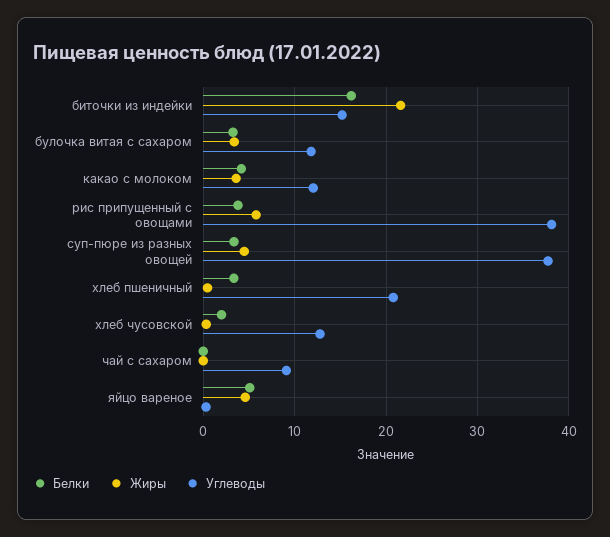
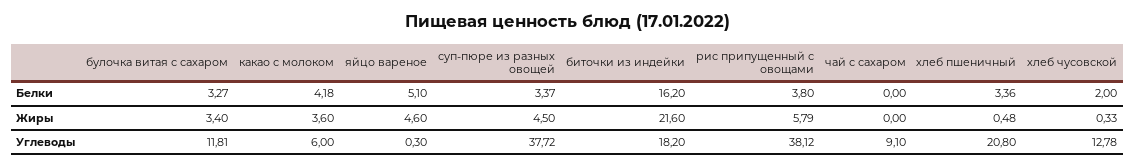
  {
    "Белки": {
      "биточки из индейки": 16.2,
      "булочка витая с сахаром": 3.27,
      "какао с молоком": 4.18,
      "рис припущенный с овощами": 3.8,
      "суп-пюре из разных овощей": 3.37,
      "хлеб пшеничный": 3.36,
      "хлеб чусовской": 2,
      "чай с сахаром": 0,
      "яйцо вареное": 5.1
    },
    "Жиры": {
      "биточки из индейки": 21.6,
      "булочка витая с сахаром": 3.4,
      "какао с молоком": 3.6,
      "рис припущенный с овощами": 5.79,
      "суп-пюре из разных овощей": 4.5,
      "хлеб пшеничный": 0.48,
      "хлеб чусовской": 0.33,
      "чай с сахаром": 0,
      "яйцо вареное": 4.6
    },
    "Углеводы": {
-     "биточки из индейки": 15,
+     "биточки из индейки": 18.2,
      "булочка витая с сахаром": 11.81,
-     "какао с молоком": 12,
+     "какао с молоком": 6,
      "рис припущенный с овощами": 38.12,
      "суп-пюре из разных овощей": 37.72,
      "хлеб пшеничный": 20.8,
      "хлеб чусовской": 12.78,
      "чай с сахаром": 9.1,
      "яйцо вареное": 0.3
    }
  }

